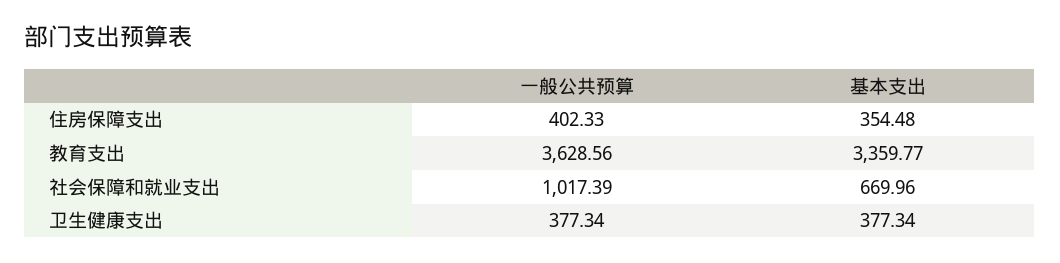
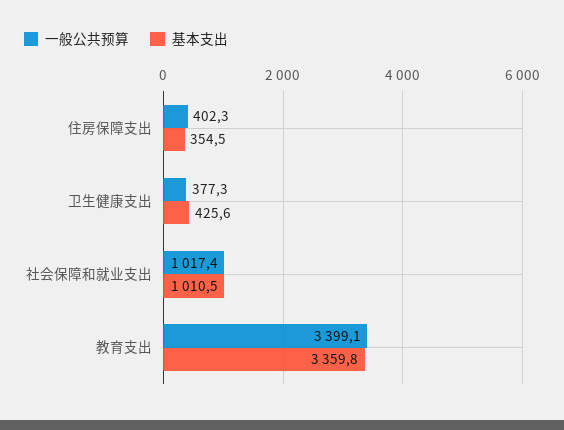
  {
    "一般公共预算": {
      "住房保障支出": 402.33,
-     "教育支出": 3628.56,
+     "教育支出": 3399.1,
      "社会保障和就业支出": 1017.39,
      "卫生健康支出": 377.34
    },
    "基本支出": {
      "住房保障支出": 354.48,
      "教育支出": 3359.77,
-     "社会保障和就业支出": 669.96,
+     "社会保障和就业支出": 1010.5,
-     "卫生健康支出": 377.34
+     "卫生健康支出": 425.6
    }
  }

